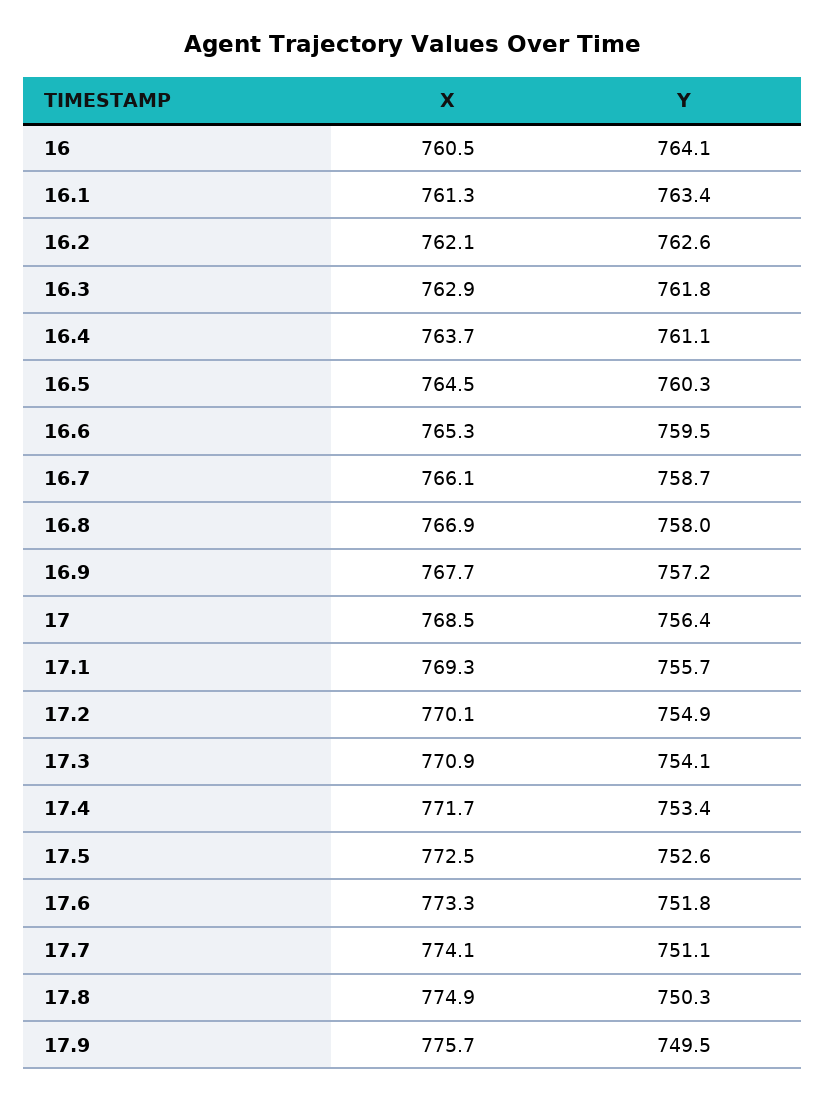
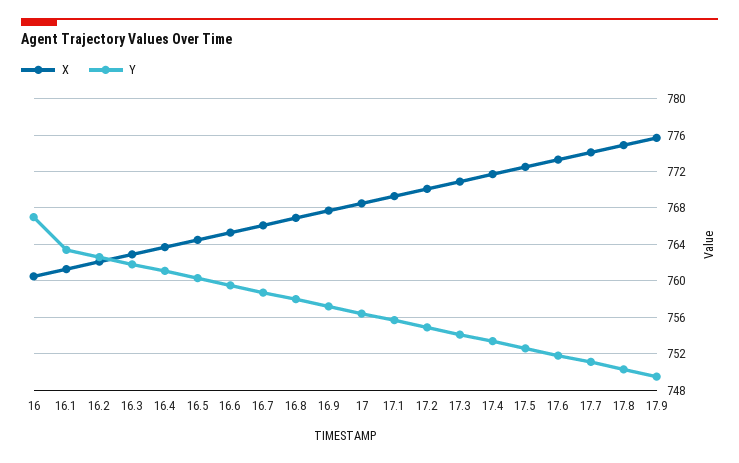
  {
    "X": {
      "16": 760.5,
      "16.1": 761.3,
      "16.2": 762.1,
      "16.3": 762.9,
      "16.4": 763.7,
      "16.5": 764.5,
      "16.6": 765.3,
      "16.7": 766.1,
      "16.8": 766.9,
      "16.9": 767.7,
      "17": 768.5,
      "17.1": 769.3,
      "17.2": 770.1,
      "17.3": 770.9,
      "17.4": 771.7,
      "17.5": 772.5,
      "17.6": 773.3,
      "17.7": 774.1,
      "17.8": 774.9,
      "17.9": 775.7
    },
    "Y": {
-     "16": 764.1,
+     "16": 767,
      "16.1": 763.4,
      "16.2": 762.6,
      "16.3": 761.8,
      "16.4": 761.1,
      "16.5": 760.3,
      "16.6": 759.5,
      "16.7": 758.7,
      "16.8": 758,
      "16.9": 757.2,
      "17": 756.4,
      "17.1": 755.7,
      "17.2": 754.9,
      "17.3": 754.1,
      "17.4": 753.4,
      "17.5": 752.6,
      "17.6": 751.8,
      "17.7": 751.1,
      "17.8": 750.3,
      "17.9": 749.5
    }
  }

